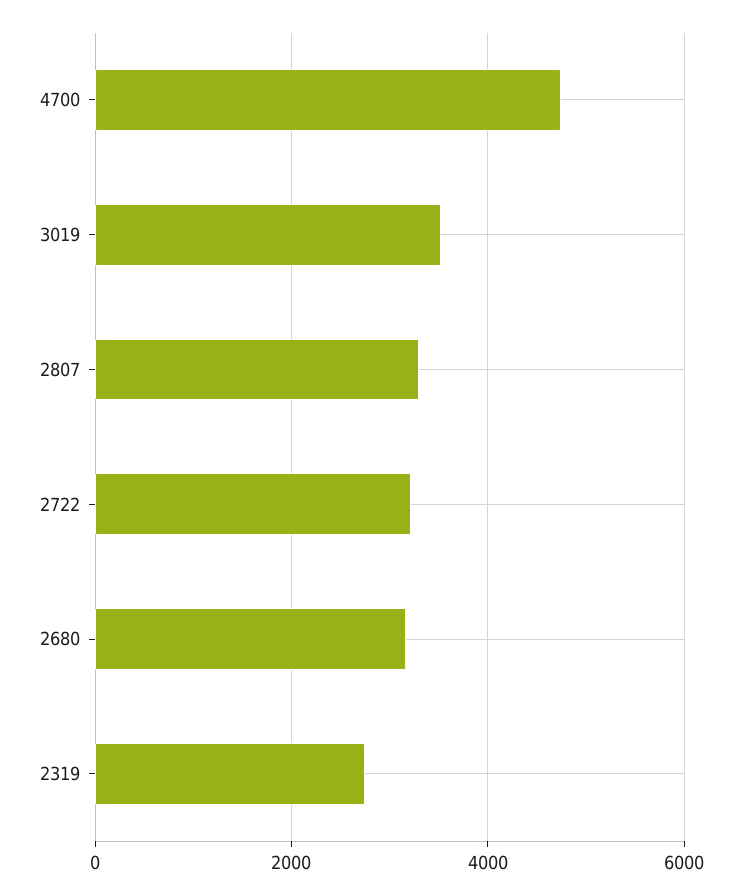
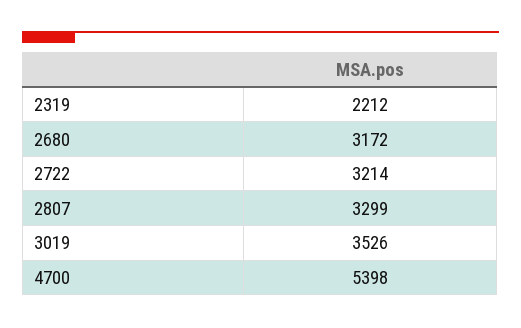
  {
-   "4700": 4800,
+   "4700": 5398,
    "3019": 3526,
    "2807": 3299,
    "2722": 3214,
    "2680": 3172,
-   "2319": 2800
+   "2319": 2212
  }

